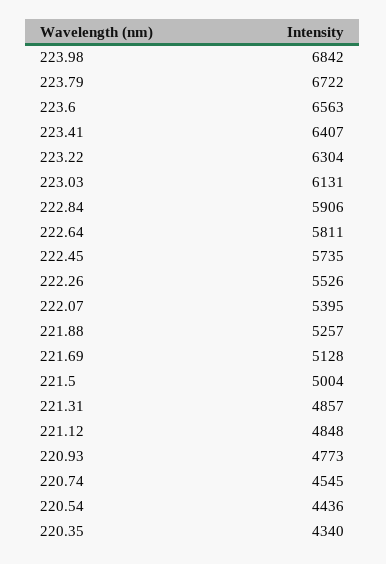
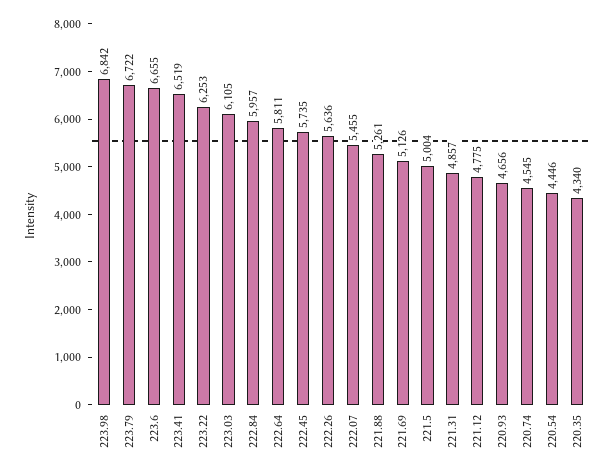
  {
    "223.98": 6842,
    "223.79": 6722,
-   "223.6": 6563,
+   "223.6": 6655,
-   "223.41": 6407,
+   "223.41": 6519,
-   "223.22": 6304,
+   "223.22": 6253,
-   "223.03": 6131,
+   "223.03": 6105,
-   "222.84": 5906,
+   "222.84": 5957,
    "222.64": 5811,
    "222.45": 5735,
-   "222.26": 5526,
+   "222.26": 5636,
-   "222.07": 5395,
+   "222.07": 5455,
-   "221.88": 5257,
+   "221.88": 5261,
-   "221.69": 5128,
+   "221.69": 5126,
    "221.5": 5004,
    "221.31": 4857,
-   "221.12": 4848,
+   "221.12": 4775,
-   "220.93": 4773,
+   "220.93": 4656,
    "220.74": 4545,
-   "220.54": 4436,
+   "220.54": 4446,
    "220.35": 4340
  }

